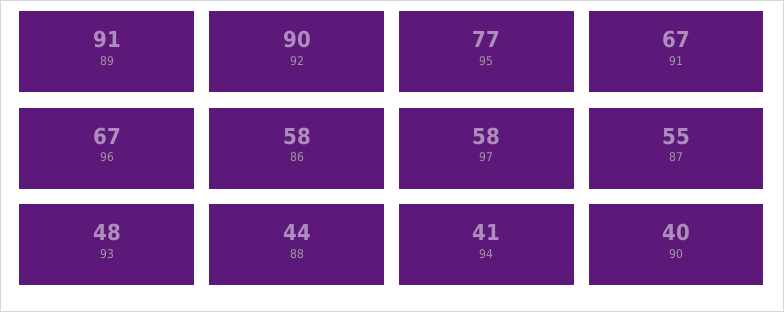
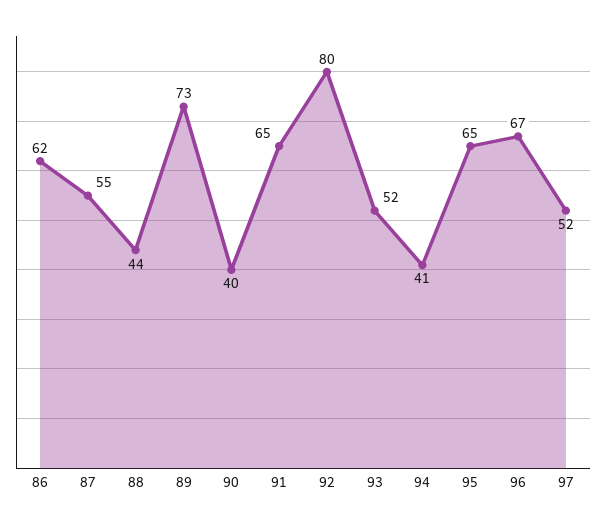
  {
-   "89": 91,
+   "89": 73,
-   "92": 90,
+   "92": 80,
-   "95": 77,
+   "95": 65,
-   "91": 67,
+   "91": 65,
    "96": 67,
-   "86": 58,
+   "86": 62,
-   "97": 58,
+   "97": 52,
    "87": 55,
-   "93": 48,
+   "93": 52,
    "88": 44,
    "94": 41,
    "90": 40
  }

